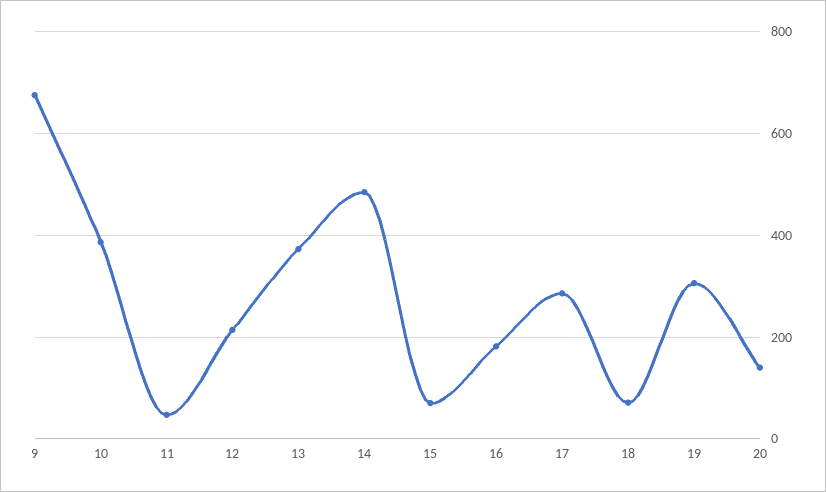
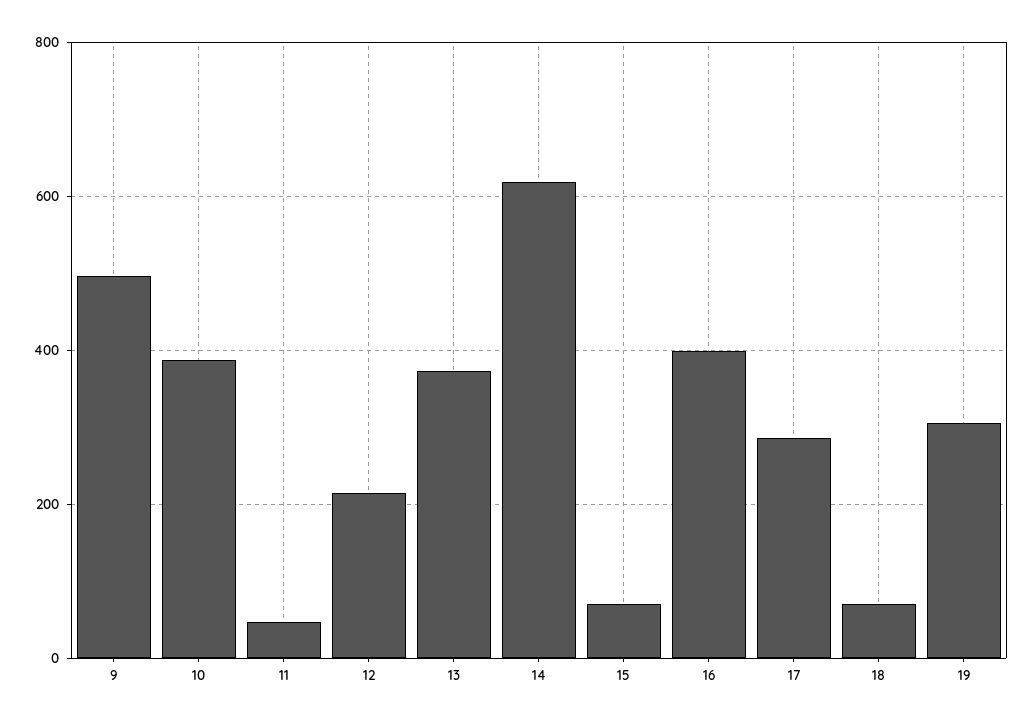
  {
-   "9": 680,
+   "9": 500,
    "10": 380,
    "11": 40,
    "12": 220,
    "13": 380,
-   "14": 480,
+   "14": 620,
    "15": 80,
-   "16": 180,
+   "16": 400,
    "17": 280,
    "18": 80,
-   "19": 300,
+   "19": 300
-   "20": 140
  }

